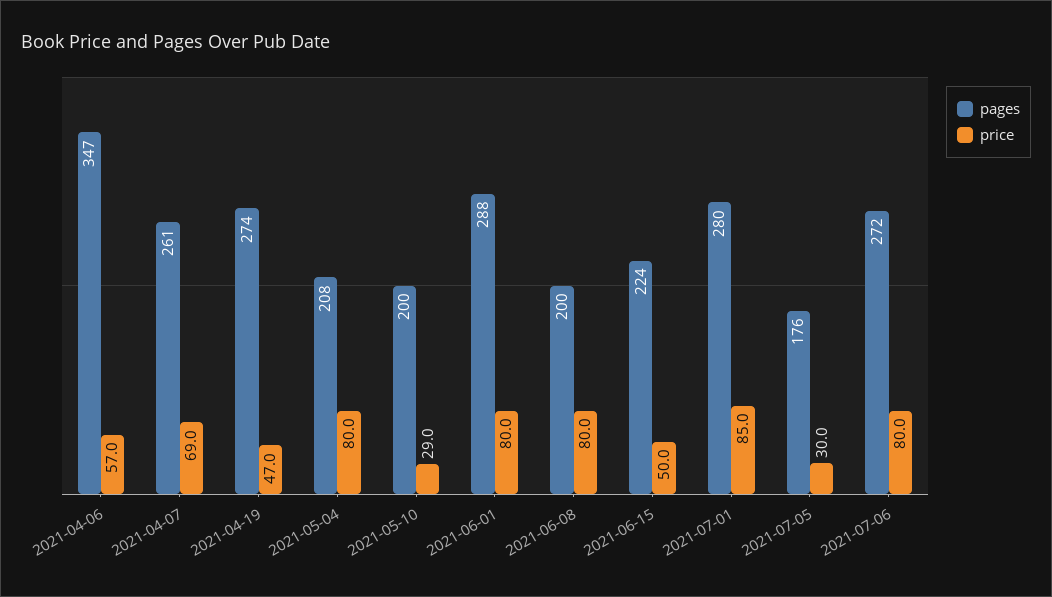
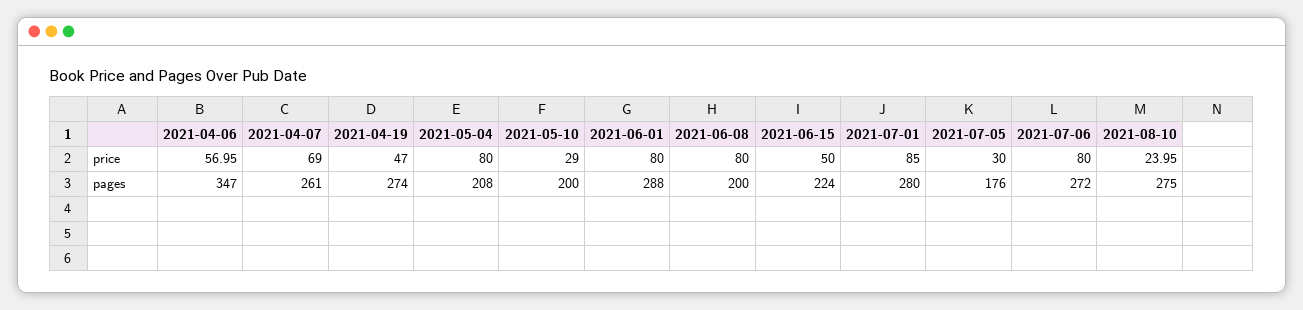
  {
    "pages": {
      "2021-04-06": 347,
      "2021-04-07": 261,
      "2021-04-19": 274,
      "2021-05-04": 208,
      "2021-05-10": 200,
      "2021-06-01": 288,
      "2021-06-08": 200,
      "2021-06-15": 224,
      "2021-07-01": 280,
      "2021-07-05": 176,
-     "2021-07-06": 272
+     "2021-07-06": 272,
+     "2021-08-10": 275
    },
    "price": {
      "2021-04-06": 56.95,
      "2021-04-07": 69,
      "2021-04-19": 47,
      "2021-05-04": 80,
      "2021-05-10": 29,
      "2021-06-01": 80,
      "2021-06-08": 80,
      "2021-06-15": 50,
      "2021-07-01": 85,
      "2021-07-05": 30,
-     "2021-07-06": 80
+     "2021-07-06": 80,
+     "2021-08-10": 23.95
    }
  }

